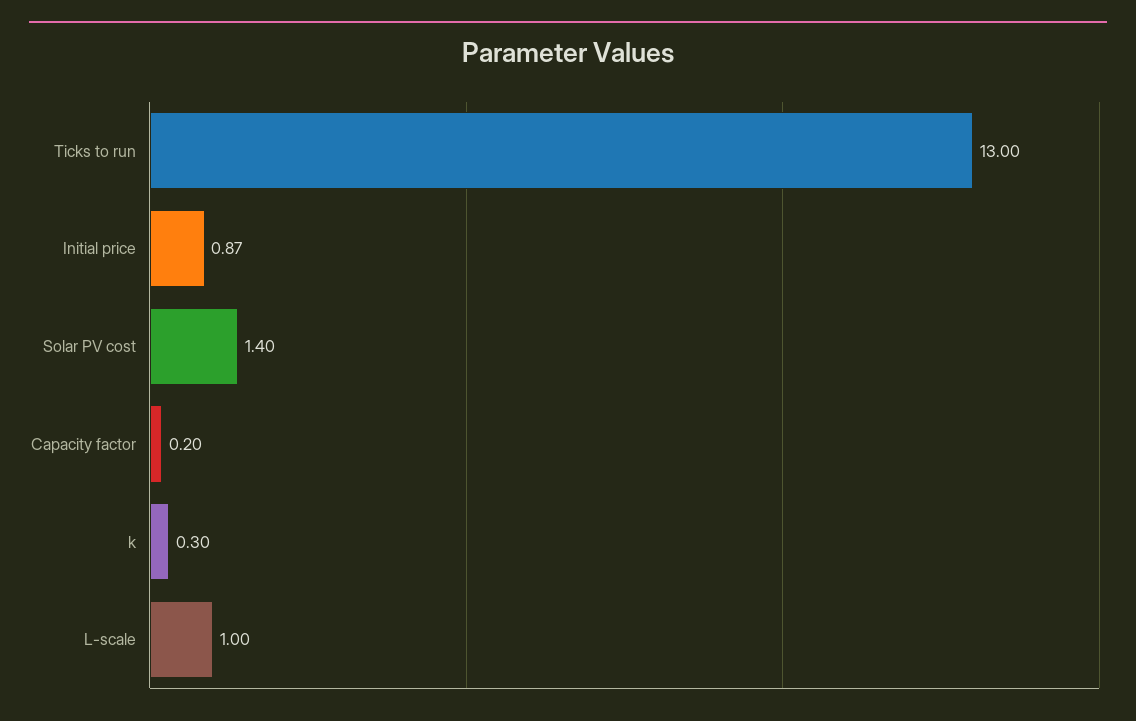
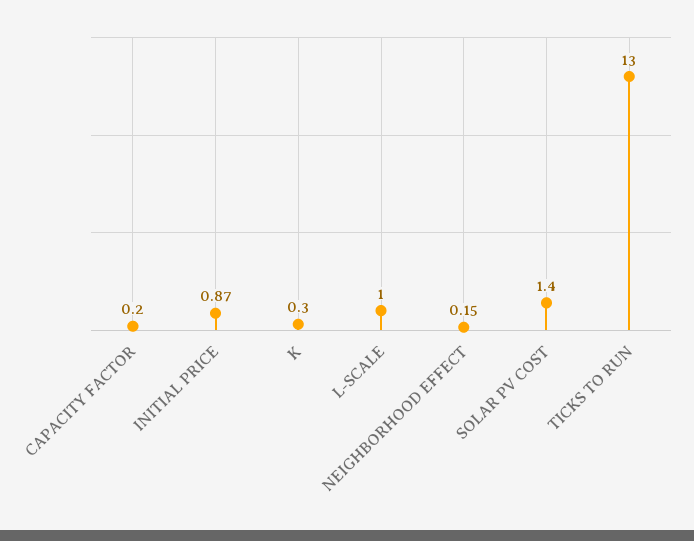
  {
    "Ticks to run": 13,
    "Initial price": 0.87,
    "Solar PV cost": 1.4,
    "Capacity factor": 0.2,
    "k": 0.3,
-   "L-scale": 1
+   "L-scale": 1,
+   "NEIGHBORHOOD EFFECT": 0.15
  }

